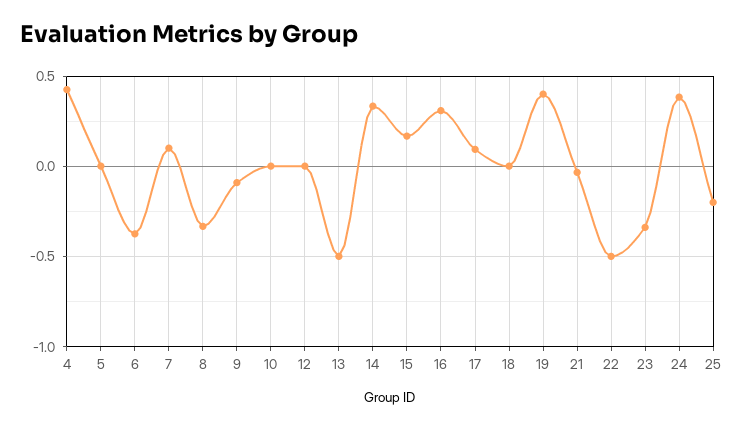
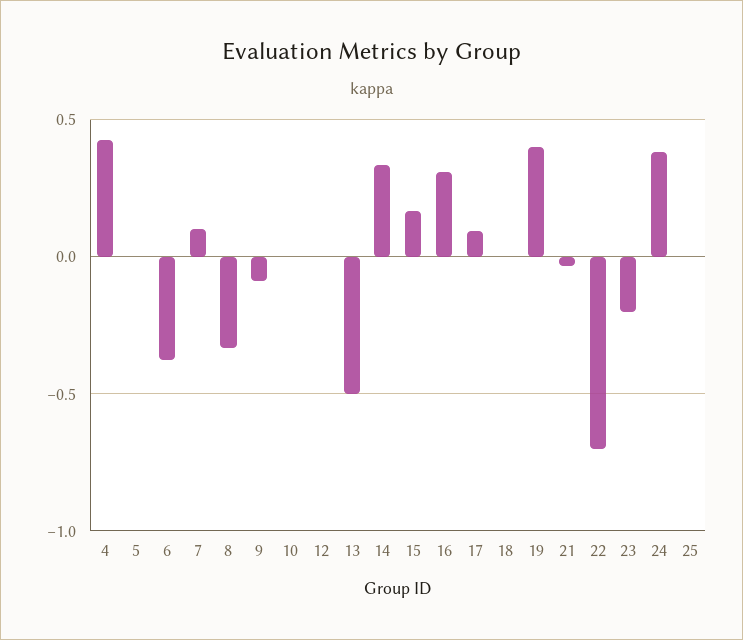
  {
    "4": 0.4,
    "5": 0,
    "6": -0.4,
    "7": 0.1,
    "8": -0.35,
    "9": -0.1,
    "10": 0,
    "12": 0,
    "13": -0.5,
    "14": 0.35,
    "15": 0.15,
    "16": 0.3,
    "17": 0.1,
    "18": 0,
    "19": 0.4,
    "21": -0.05,
-   "22": -0.5,
+   "22": -0.7,
-   "23": -0.35,
+   "23": -0.2,
    "24": 0.4,
-   "25": -0.2
+   "25": 0
  }

